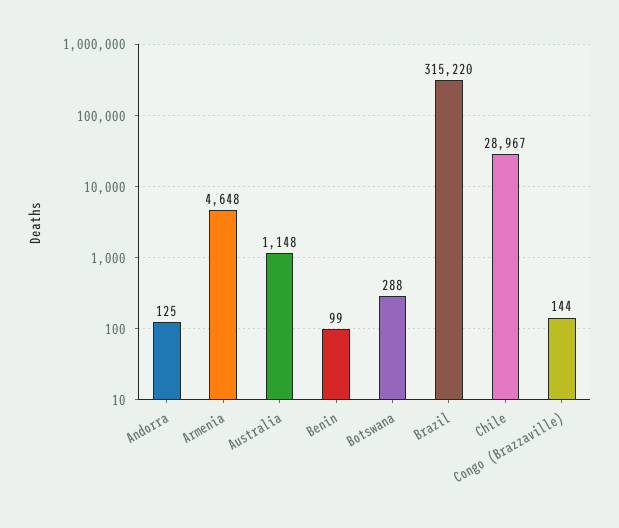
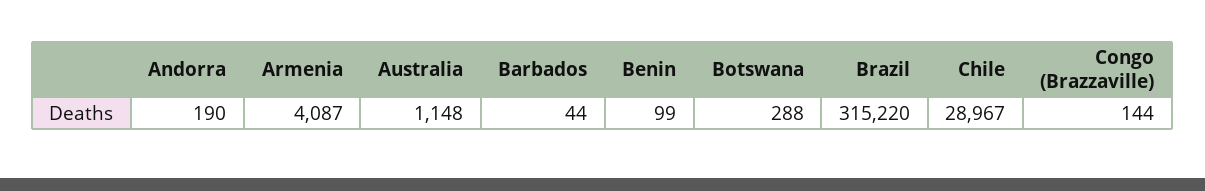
  {
-   "Andorra": 125,
+   "Andorra": 190,
-   "Armenia": 4648,
+   "Armenia": 4087,
    "Australia": 1148,
    "Benin": 99,
    "Botswana": 288,
    "Brazil": 315220,
    "Chile": 28967,
-   "Congo (Brazzaville)": 144
+   "Congo (Brazzaville)": 144,
+   "Barbados": 44
  }

